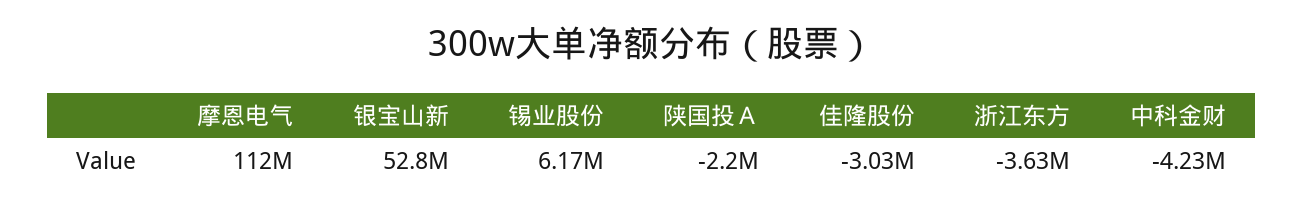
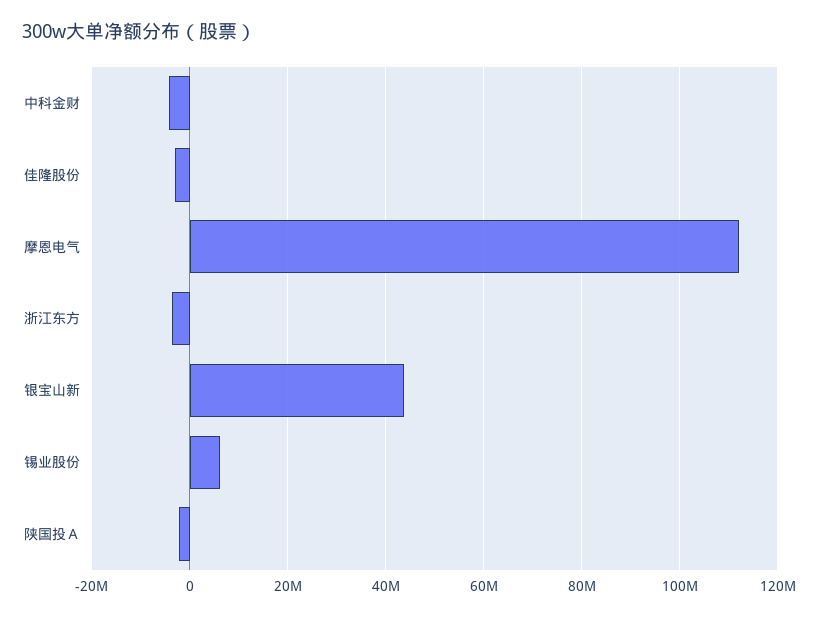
  {
    "摩恩电气": 112000000,
-   "银宝山新": 52800000,
+   "银宝山新": 44000000,
    "锡业股份": 6170000,
    "陕国投Ａ": -2200000,
    "佳隆股份": -3030000,
    "浙江东方": -3630000,
    "中科金财": -4230000
  }

